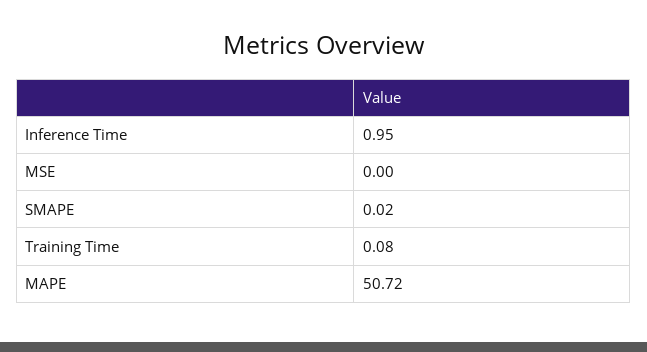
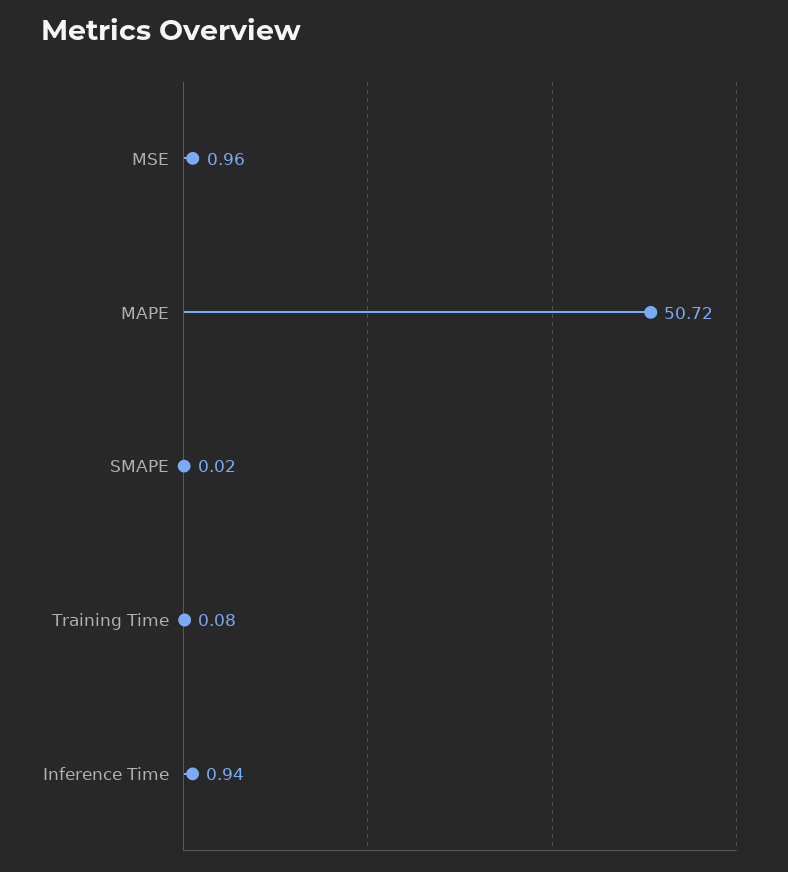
  {
-   "Inference Time": 0.95,
+   "Inference Time": 0.94,
-   "MSE": 0,
+   "MSE": 0.96,
    "SMAPE": 0.02,
    "Training Time": 0.08,
    "MAPE": 50.72
  }

